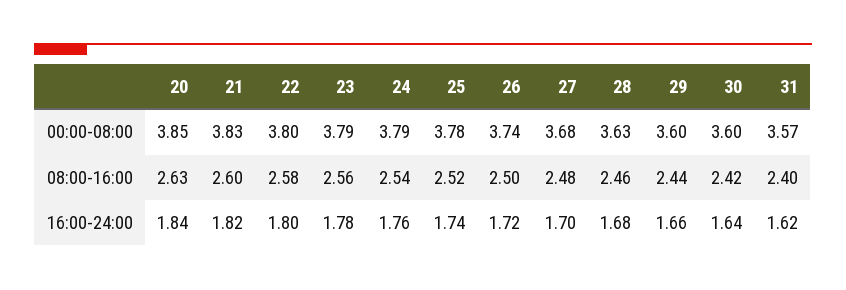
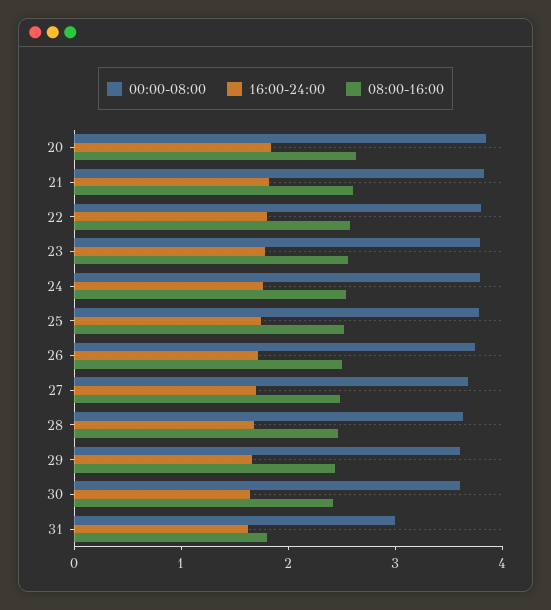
  {
    "00:00-08:00": {
      "20": 3.85,
      "21": 3.83,
      "22": 3.8,
      "23": 3.79,
      "24": 3.79,
      "25": 3.78,
      "26": 3.74,
      "27": 3.68,
      "28": 3.63,
      "29": 3.6,
      "30": 3.6,
-     "31": 3.57
+     "31": 3
    },
    "08:00-16:00": {
      "20": 2.63,
      "21": 2.6,
      "22": 2.58,
      "23": 2.56,
      "24": 2.54,
      "25": 2.52,
      "26": 2.5,
      "27": 2.48,
      "28": 2.46,
      "29": 2.44,
      "30": 2.42,
-     "31": 2.4
+     "31": 1.8
    },
    "16:00-24:00": {
      "20": 1.84,
      "21": 1.82,
      "22": 1.8,
      "23": 1.78,
      "24": 1.76,
      "25": 1.74,
      "26": 1.72,
      "27": 1.7,
      "28": 1.68,
      "29": 1.66,
      "30": 1.64,
      "31": 1.62
    }
  }

